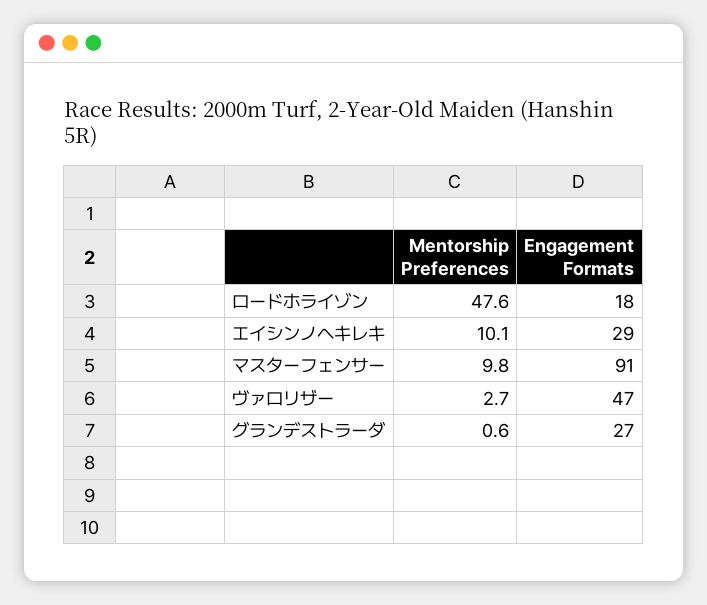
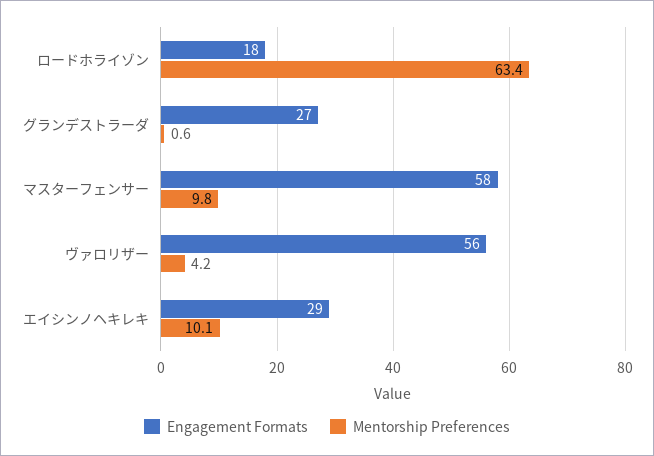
  {
    "Mentorship Preferences": {
-     "ロードホライゾン": 47.6,
+     "ロードホライゾン": 63.4,
      "エイシンノヘキレキ": 10.1,
      "マスターフェンサー": 9.8,
-     "ヴァロリザー": 2.7,
+     "ヴァロリザー": 4.2,
      "グランデストラーダ": 0.6
    },
    "Engagement Formats": {
      "ロードホライゾン": 18,
      "エイシンノヘキレキ": 29,
-     "マスターフェンサー": 91,
+     "マスターフェンサー": 58,
-     "ヴァロリザー": 47,
+     "ヴァロリザー": 56,
      "グランデストラーダ": 27
    }
  }

